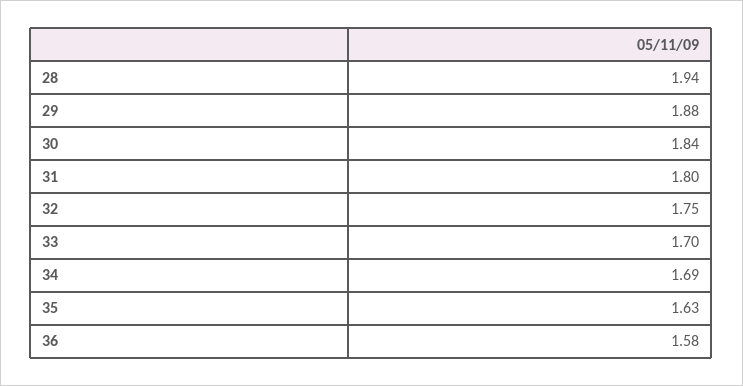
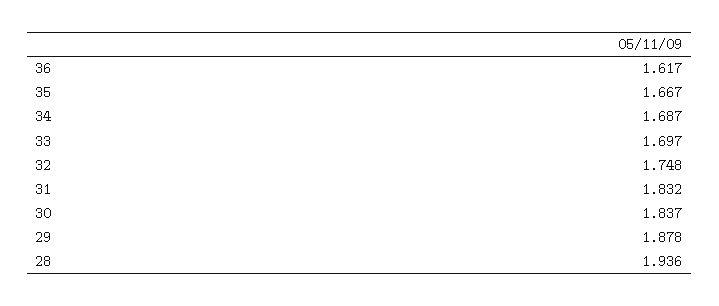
  {
    "28": 1.936,
    "29": 1.878,
    "30": 1.837,
-   "31": 1.8,
+   "31": 1.832,
    "32": 1.748,
    "33": 1.697,
    "34": 1.687,
-   "35": 1.63,
+   "35": 1.667,
-   "36": 1.58
+   "36": 1.617
  }

